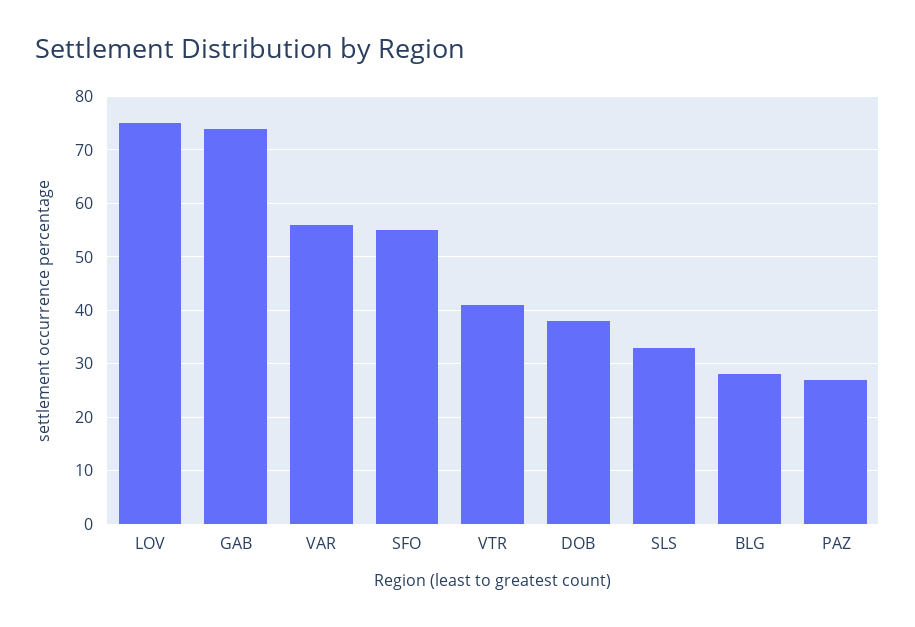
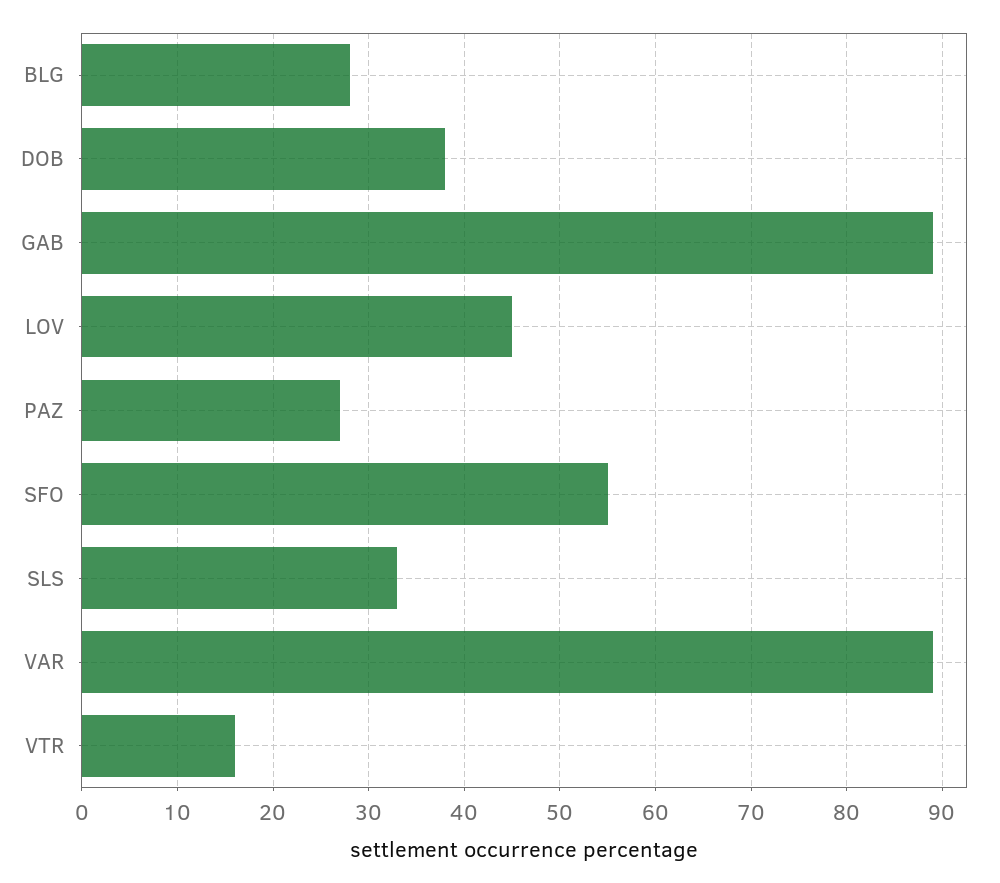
  {
-   "LOV": 75,
+   "LOV": 45,
-   "GAB": 75,
+   "GAB": 89,
-   "VAR": 55,
+   "VAR": 89,
    "SFO": 55,
-   "VTR": 40,
+   "VTR": 16,
    "DOB": 38,
    "SLS": 33,
    "BLG": 28,
    "PAZ": 27
  }

